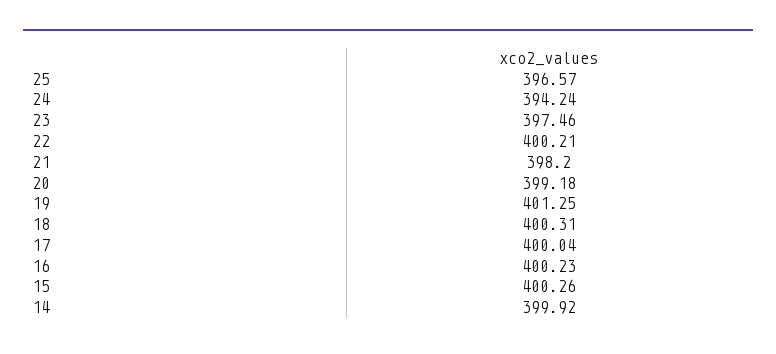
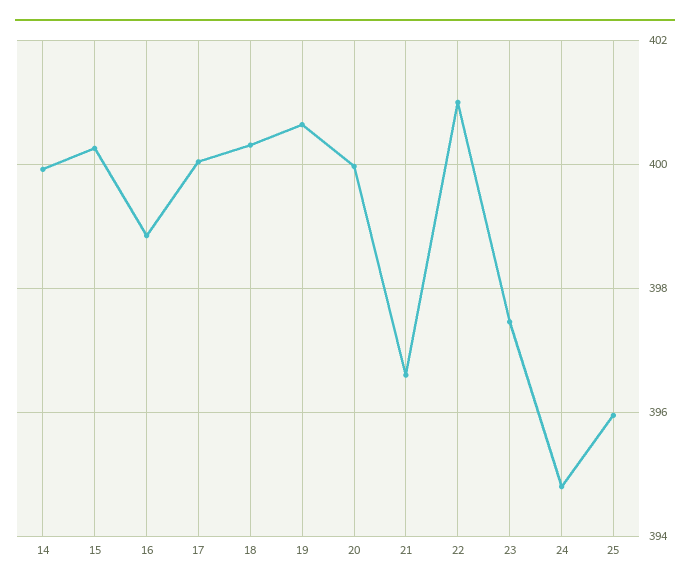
  {
-   "25": 396.57,
+   "25": 396,
-   "24": 394.24,
+   "24": 394.8,
    "23": 397.46,
-   "22": 400.21,
+   "22": 401,
-   "21": 398.2,
+   "21": 396.6,
-   "20": 399.18,
+   "20": 400,
-   "19": 401.25,
+   "19": 400.6,
    "18": 400.31,
    "17": 400.04,
-   "16": 400.23,
+   "16": 398.8,
    "15": 400.26,
    "14": 399.92
  }

